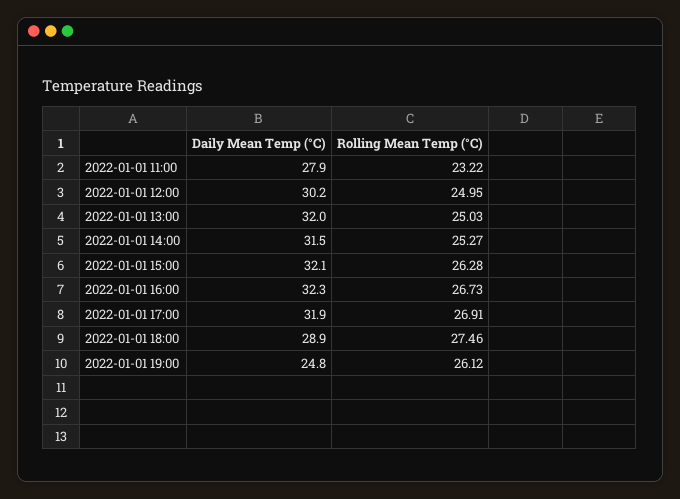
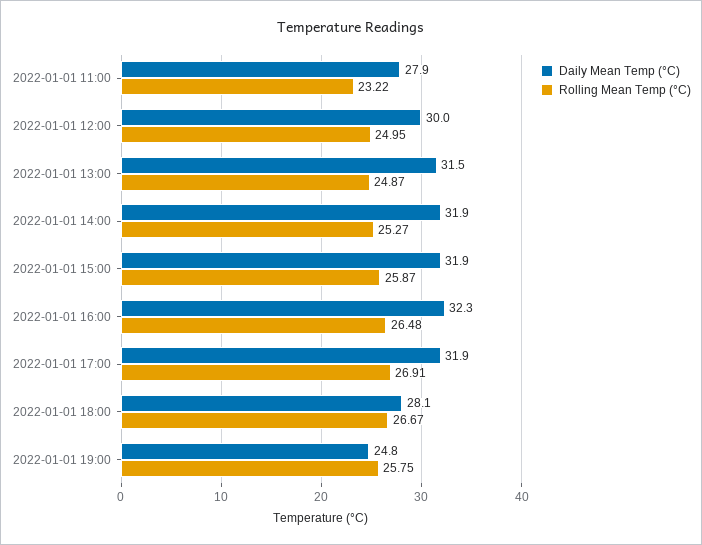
  {
    "Daily Mean Temp (°C)": {
      "2022-01-01 11:00": 27.9,
-     "2022-01-01 12:00": 30.2,
+     "2022-01-01 12:00": 30,
-     "2022-01-01 13:00": 32,
+     "2022-01-01 13:00": 31.5,
-     "2022-01-01 14:00": 31.5,
+     "2022-01-01 14:00": 31.9,
-     "2022-01-01 15:00": 32.1,
+     "2022-01-01 15:00": 31.9,
      "2022-01-01 16:00": 32.3,
      "2022-01-01 17:00": 31.9,
-     "2022-01-01 18:00": 28.9,
+     "2022-01-01 18:00": 28.1,
      "2022-01-01 19:00": 24.8
    },
    "Rolling Mean Temp (°C)": {
      "2022-01-01 11:00": 23.22,
      "2022-01-01 12:00": 24.95,
-     "2022-01-01 13:00": 25.03,
+     "2022-01-01 13:00": 24.87,
      "2022-01-01 14:00": 25.27,
-     "2022-01-01 15:00": 26.28,
+     "2022-01-01 15:00": 25.87,
-     "2022-01-01 16:00": 26.73,
+     "2022-01-01 16:00": 26.48,
      "2022-01-01 17:00": 26.91,
-     "2022-01-01 18:00": 27.46,
+     "2022-01-01 18:00": 26.67,
-     "2022-01-01 19:00": 26.12
+     "2022-01-01 19:00": 25.75
    }
  }

